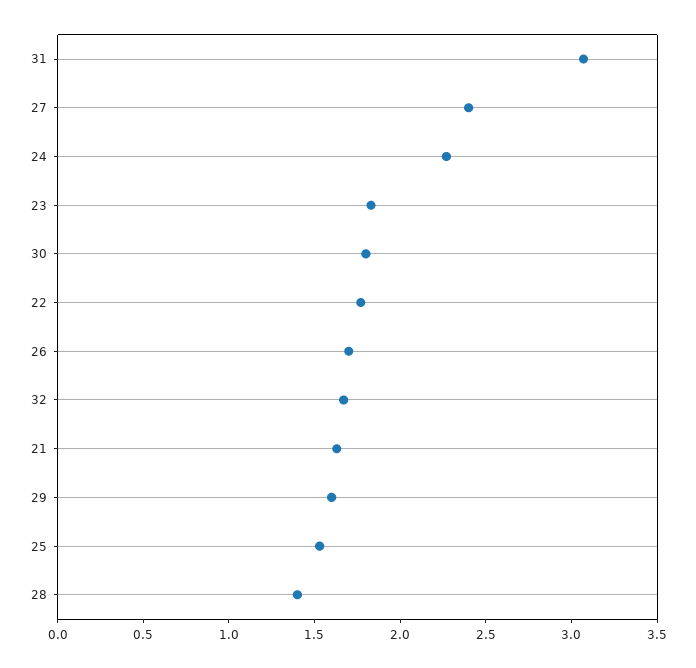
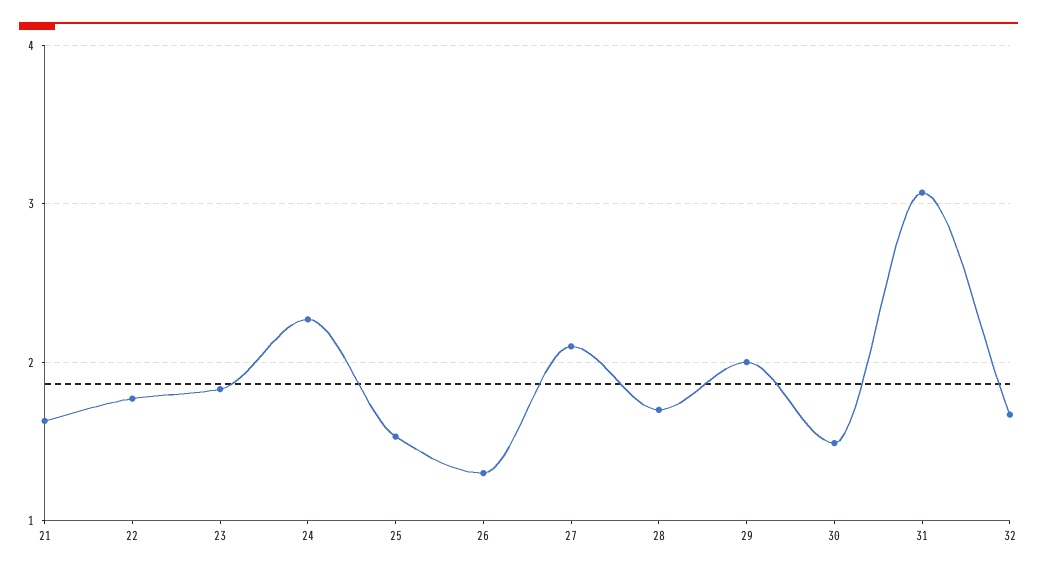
  {
    "31": 3.1,
-   "27": 2.4,
+   "27": 2.1,
    "24": 2.3,
    "23": 1.8,
-   "30": 1.8,
+   "30": 1.5,
    "22": 1.8,
-   "26": 1.7,
+   "26": 1.3,
    "32": 1.7,
    "21": 1.6,
-   "29": 1.6,
+   "29": 2,
    "25": 1.5,
-   "28": 1.4
+   "28": 1.7
  }

